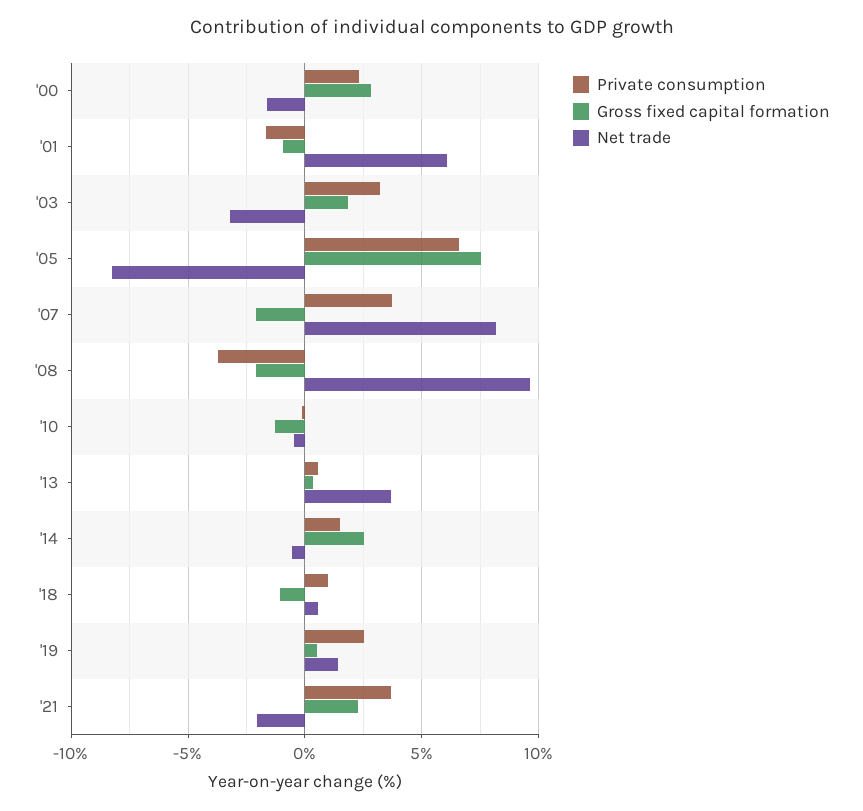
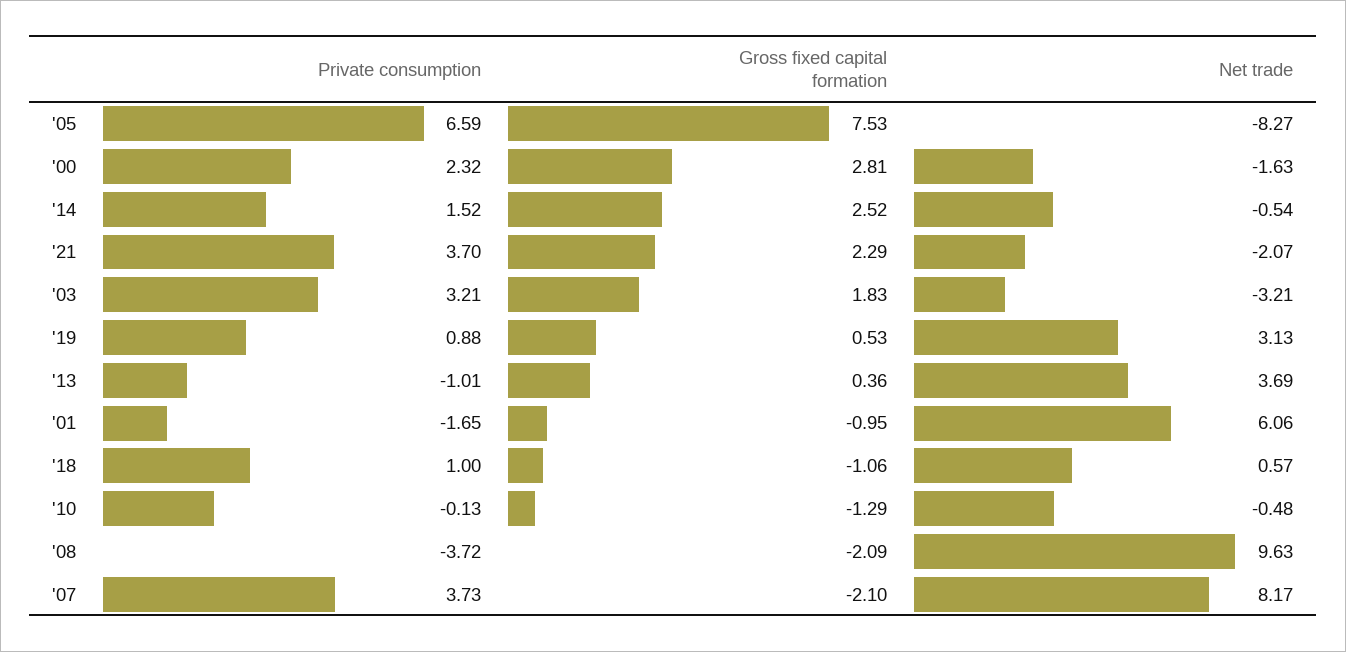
  {
    "Private consumption": {
      "'00": 2.32,
      "'01": -1.65,
      "'03": 3.21,
      "'05": 6.59,
      "'07": 3.73,
      "'08": -3.72,
      "'10": -0.13,
-     "'13": 0.5,
+     "'13": -1.01,
      "'14": 1.52,
      "'18": 1,
-     "'19": 2.5,
+     "'19": 0.88,
      "'21": 3.7
    },
    "Gross fixed capital formation": {
      "'00": 2.81,
      "'01": -0.95,
      "'03": 1.83,
      "'05": 7.53,
      "'07": -2.1,
      "'08": -2.09,
      "'10": -1.29,
      "'13": 0.36,
      "'14": 2.52,
      "'18": -1.06,
      "'19": 0.53,
      "'21": 2.29
    },
    "Net trade": {
      "'00": -1.63,
      "'01": 6.06,
      "'03": -3.21,
      "'05": -8.27,
      "'07": 8.17,
      "'08": 9.63,
      "'10": -0.48,
      "'13": 3.69,
      "'14": -0.54,
      "'18": 0.57,
-     "'19": 1.5,
+     "'19": 3.13,
      "'21": -2.07
    }
  }

